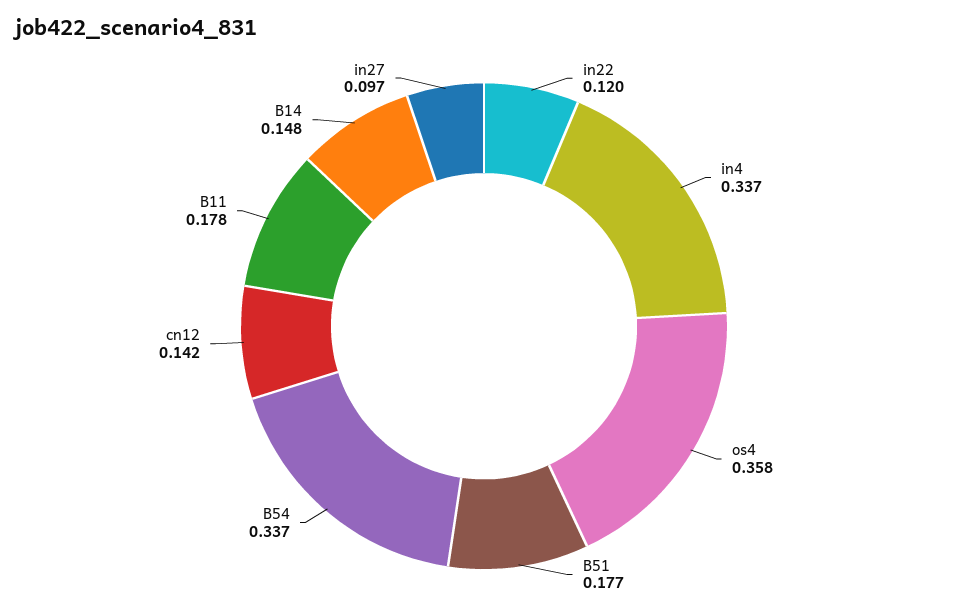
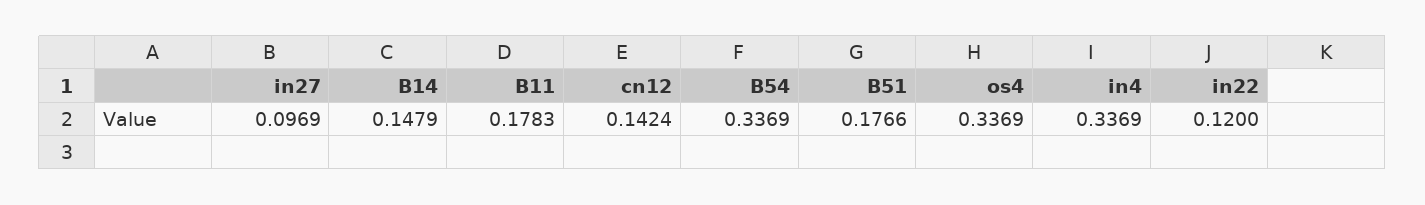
  {
    "in22": 0.12,
    "in4": 0.3369,
-   "os4": 0.358,
+   "os4": 0.3369,
    "B51": 0.1766,
    "B54": 0.3369,
    "cn12": 0.1424,
    "B11": 0.1783,
    "B14": 0.1479,
    "in27": 0.0969
  }

